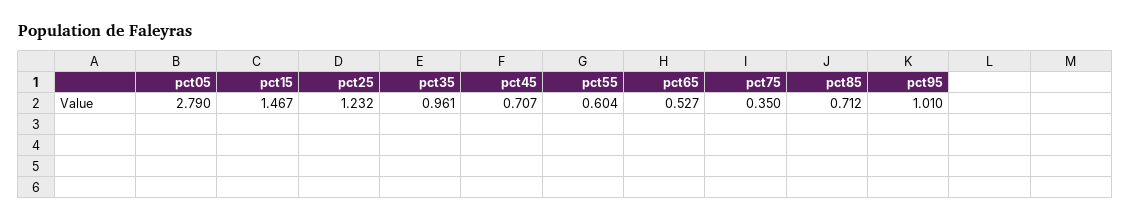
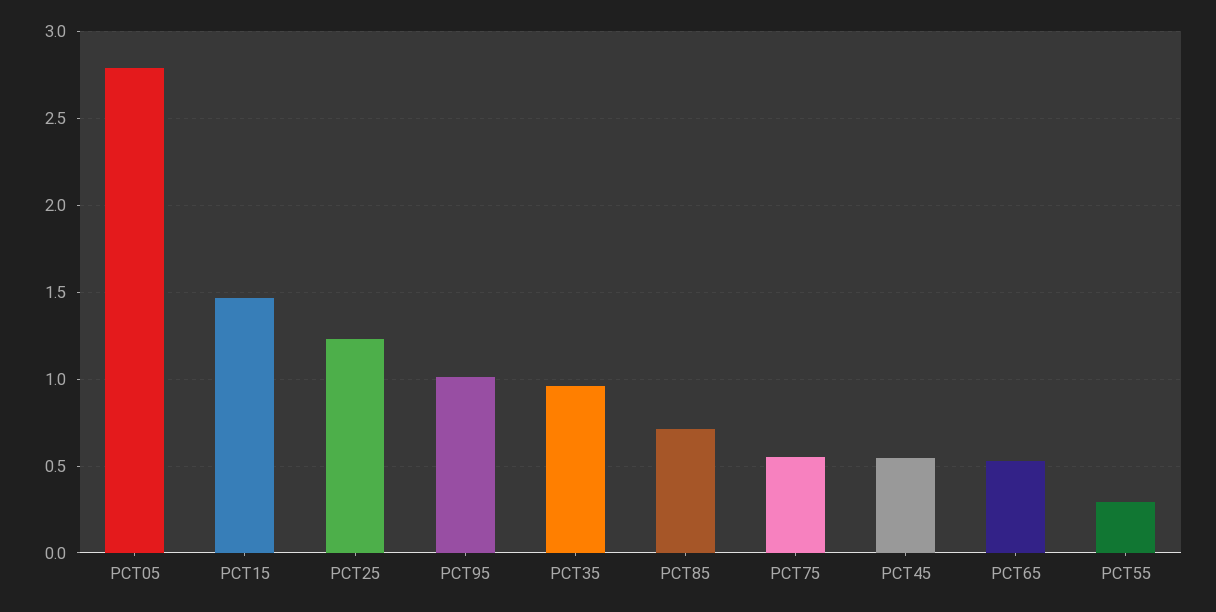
  {
    "pct05": 2.79,
    "pct15": 1.467,
    "pct25": 1.232,
    "pct35": 0.961,
-   "pct45": 0.707,
+   "pct45": 0.55,
-   "pct55": 0.604,
+   "pct55": 0.3,
    "pct65": 0.527,
-   "pct75": 0.35,
+   "pct75": 0.55,
    "pct85": 0.712,
    "pct95": 1.01
  }

